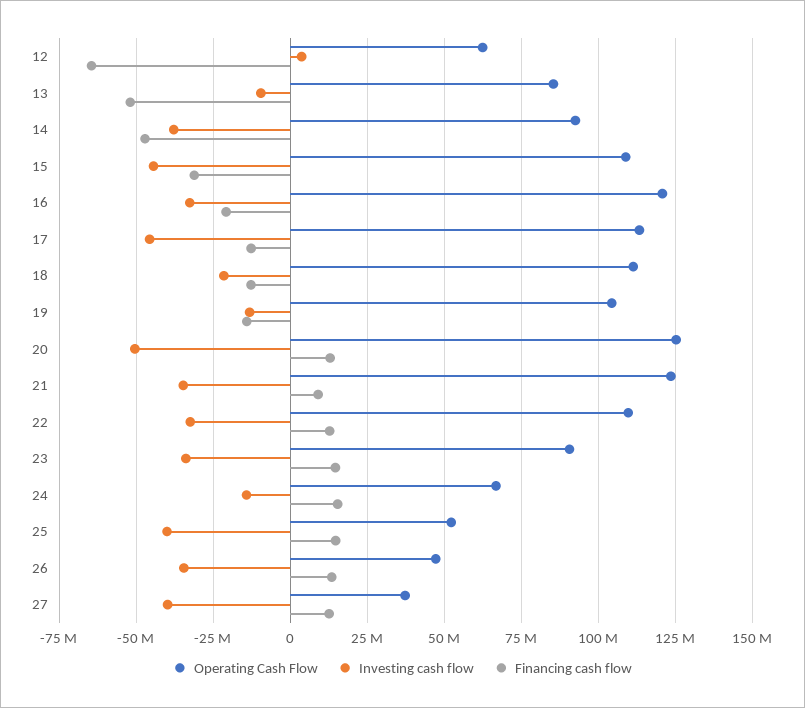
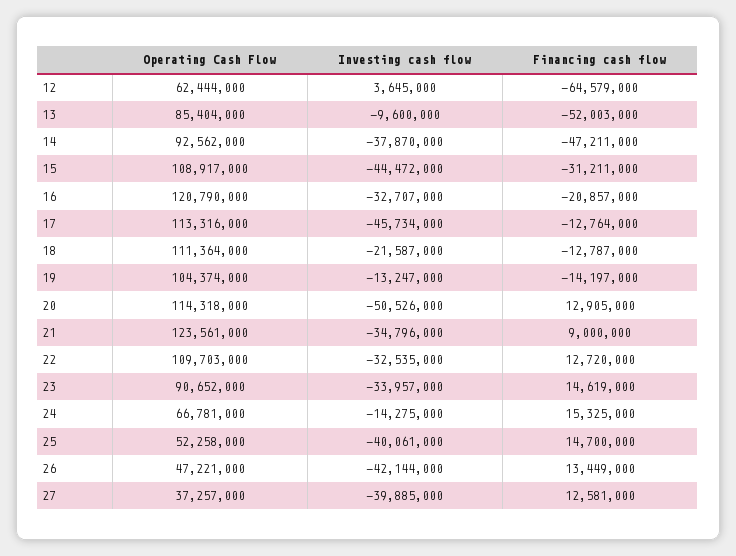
  {
    "Operating Cash Flow": {
      "12": 62444000,
      "13": 85404000,
      "14": 92562000,
      "15": 108917000,
      "16": 120790000,
      "17": 113316000,
      "18": 111364000,
      "19": 104374000,
-     "20": 125000000,
+     "20": 114318000,
      "21": 123561000,
      "22": 109703000,
      "23": 90652000,
      "24": 66781000,
      "25": 52258000,
      "26": 47221000,
      "27": 37257000
    },
    "Investing cash flow": {
      "12": 3645000,
      "13": -9600000,
      "14": -37870000,
      "15": -44472000,
      "16": -32707000,
      "17": -45734000,
      "18": -21587000,
      "19": -13247000,
      "20": -50526000,
      "21": -34796000,
      "22": -32535000,
      "23": -33957000,
      "24": -14275000,
      "25": -40061000,
-     "26": -35000000,
+     "26": -42144000,
      "27": -39885000
    },
    "Financing cash flow": {
      "12": -64579000,
      "13": -52003000,
      "14": -47211000,
      "15": -31211000,
      "16": -20857000,
      "17": -12764000,
      "18": -12787000,
      "19": -14197000,
      "20": 12905000,
      "21": 9000000,
      "22": 12720000,
      "23": 14619000,
      "24": 15325000,
      "25": 14700000,
      "26": 13449000,
      "27": 12581000
    }
  }

